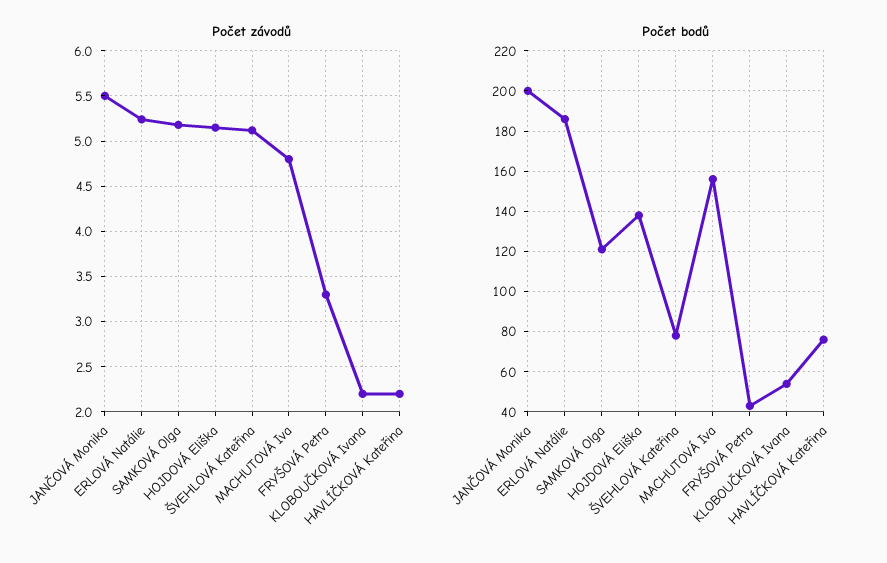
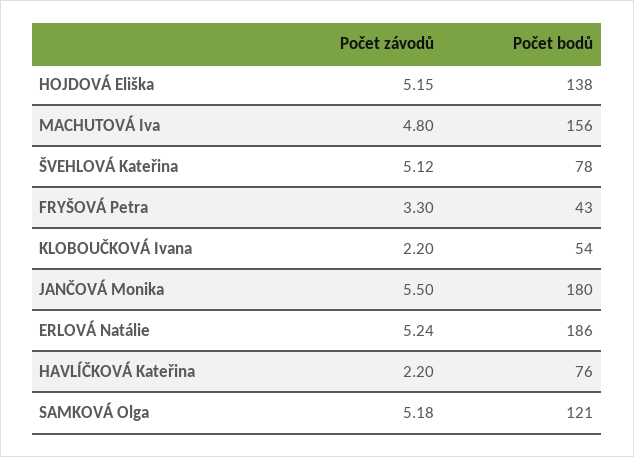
  {
    "Počet závodů": {
      "JANČOVÁ Monika": 5.5,
      "ERLOVÁ Natálie": 5.24,
      "SAMKOVÁ Olga": 5.18,
      "HOJDOVÁ Eliška": 5.15,
      "ŠVEHLOVÁ Kateřina": 5.12,
      "MACHUTOVÁ Iva": 4.8,
      "FRYŠOVÁ Petra": 3.3,
      "KLOBOUČKOVÁ Ivana": 2.2,
      "HAVLÍČKOVÁ Kateřina": 2.2
    },
    "Počet bodů": {
-     "JANČOVÁ Monika": 200,
+     "JANČOVÁ Monika": 180,
      "ERLOVÁ Natálie": 186,
      "SAMKOVÁ Olga": 121,
      "HOJDOVÁ Eliška": 138,
      "ŠVEHLOVÁ Kateřina": 78,
      "MACHUTOVÁ Iva": 156,
      "FRYŠOVÁ Petra": 43,
      "KLOBOUČKOVÁ Ivana": 54,
      "HAVLÍČKOVÁ Kateřina": 76
    }
  }

